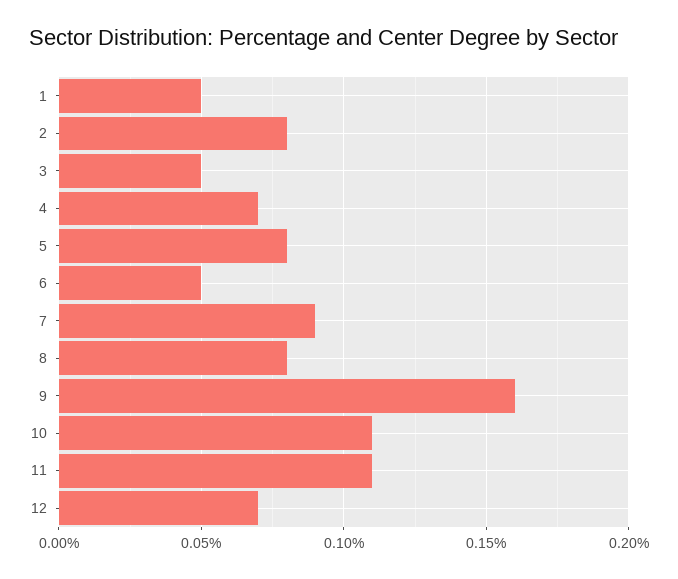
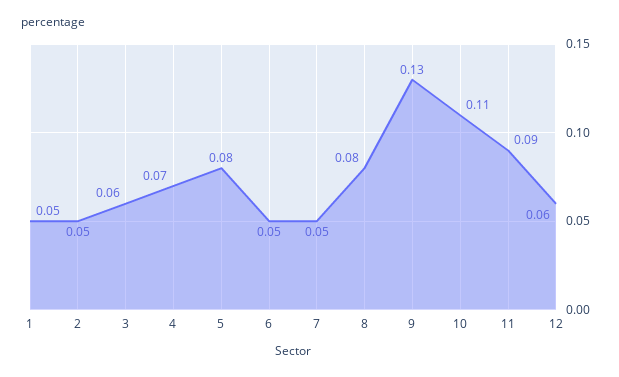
  {
    "1": 0.05,
-   "2": 0.08,
+   "2": 0.05,
-   "3": 0.05,
+   "3": 0.06,
    "4": 0.07,
    "5": 0.08,
    "6": 0.05,
-   "7": 0.09,
+   "7": 0.05,
    "8": 0.08,
-   "9": 0.16,
+   "9": 0.13,
    "10": 0.11,
-   "11": 0.11,
+   "11": 0.09,
-   "12": 0.07
+   "12": 0.06
  }

